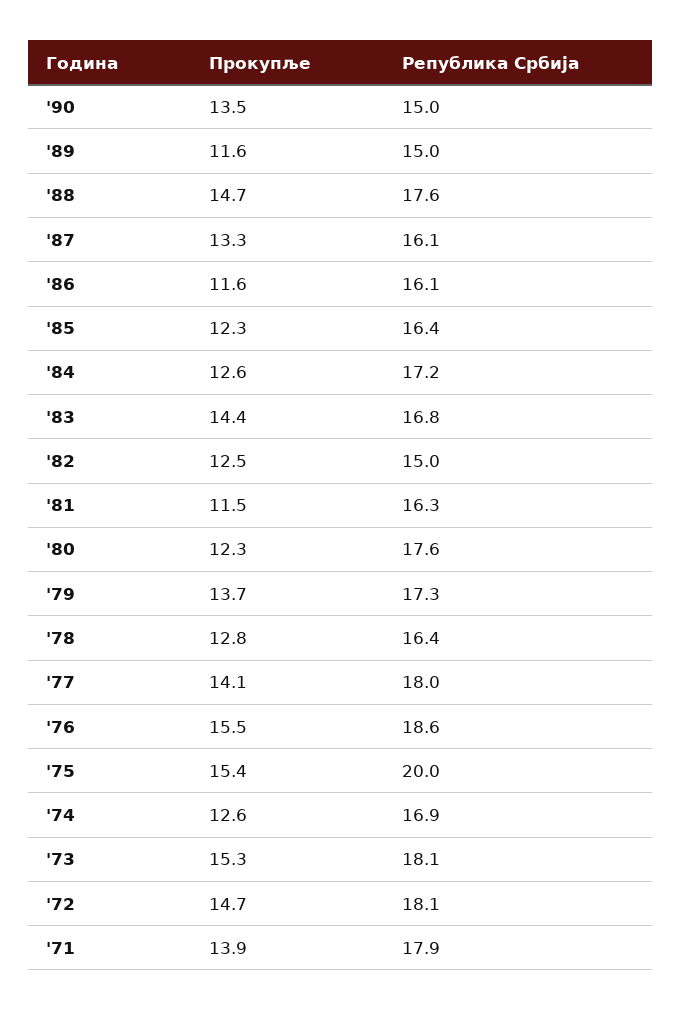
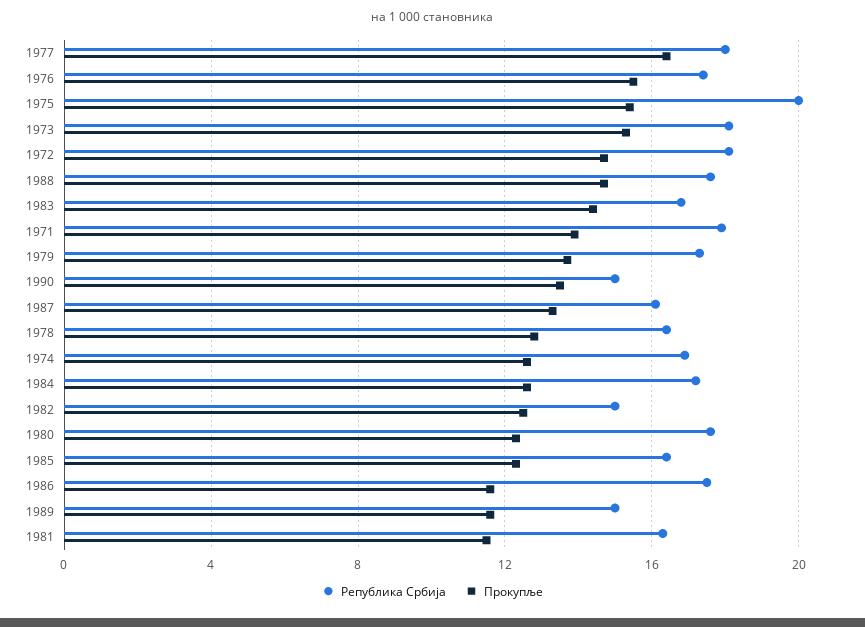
  {
    "Прокупље": {
      "'90": 13.5,
      "'89": 11.6,
      "'88": 14.7,
      "'87": 13.3,
      "'86": 11.6,
      "'85": 12.3,
      "'84": 12.6,
      "'83": 14.4,
      "'82": 12.5,
      "'81": 11.5,
      "'80": 12.3,
      "'79": 13.7,
      "'78": 12.8,
-     "'77": 14.1,
+     "'77": 16.5,
      "'76": 15.5,
      "'75": 15.4,
      "'74": 12.6,
      "'73": 15.3,
      "'72": 14.7,
      "'71": 13.9
    },
    "Република Србија": {
      "'90": 15,
      "'89": 15,
      "'88": 17.6,
      "'87": 16.1,
-     "'86": 16.1,
+     "'86": 17.5,
      "'85": 16.4,
      "'84": 17.2,
      "'83": 16.8,
      "'82": 15,
      "'81": 16.3,
      "'80": 17.6,
      "'79": 17.3,
      "'78": 16.4,
      "'77": 18,
-     "'76": 18.6,
+     "'76": 17.5,
      "'75": 20,
      "'74": 16.9,
      "'73": 18.1,
      "'72": 18.1,
      "'71": 17.9
    }
  }

